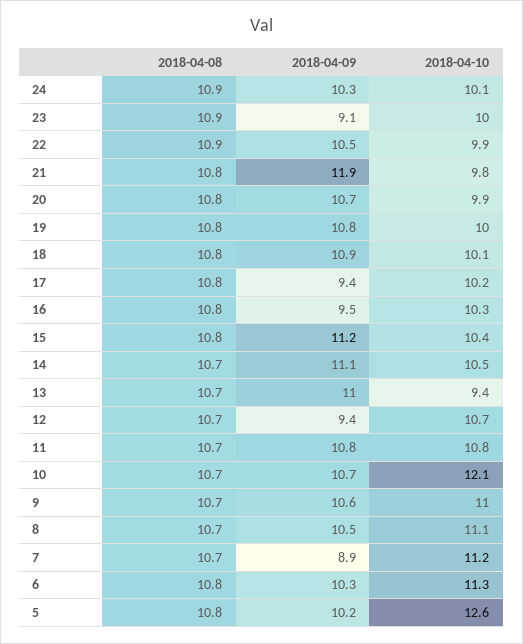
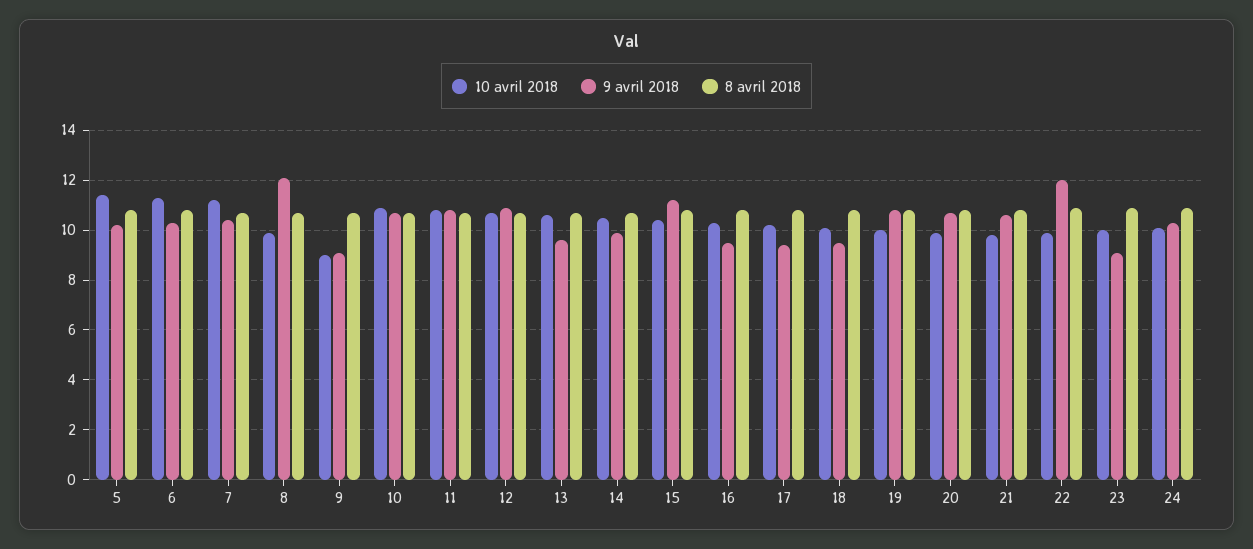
  {
    "2018-04-08": {
      "24": 10.9,
      "23": 10.9,
      "22": 10.9,
      "21": 10.8,
      "20": 10.8,
      "19": 10.8,
      "18": 10.8,
      "17": 10.8,
      "16": 10.8,
      "15": 10.8,
      "14": 10.7,
      "13": 10.7,
      "12": 10.7,
      "11": 10.7,
      "10": 10.7,
      "9": 10.7,
      "8": 10.7,
      "7": 10.7,
      "6": 10.8,
      "5": 10.8
    },
    "2018-04-09": {
      "24": 10.3,
      "23": 9.1,
-     "22": 10.5,
+     "22": 12,
-     "21": 11.9,
+     "21": 10.5,
      "20": 10.7,
      "19": 10.8,
-     "18": 10.9,
+     "18": 9.5,
      "17": 9.4,
      "16": 9.5,
      "15": 11.2,
-     "14": 11.1,
+     "14": 10,
-     "13": 11,
+     "13": 9.5,
-     "12": 9.4,
+     "12": 11,
      "11": 10.8,
      "10": 10.7,
-     "9": 10.6,
+     "9": 9,
-     "8": 10.5,
+     "8": 12,
-     "7": 8.9,
+     "7": 10.5,
      "6": 10.3,
      "5": 10.2
    },
    "2018-04-10": {
      "24": 10.1,
      "23": 10,
      "22": 9.9,
      "21": 9.8,
      "20": 9.9,
      "19": 10,
      "18": 10.1,
      "17": 10.2,
      "16": 10.3,
      "15": 10.4,
      "14": 10.5,
-     "13": 9.4,
+     "13": 10.5,
      "12": 10.7,
      "11": 10.8,
-     "10": 12.1,
+     "10": 11,
-     "9": 11,
+     "9": 9,
-     "8": 11.1,
+     "8": 10,
      "7": 11.2,
      "6": 11.3,
-     "5": 12.6
+     "5": 11.5
    }
  }

